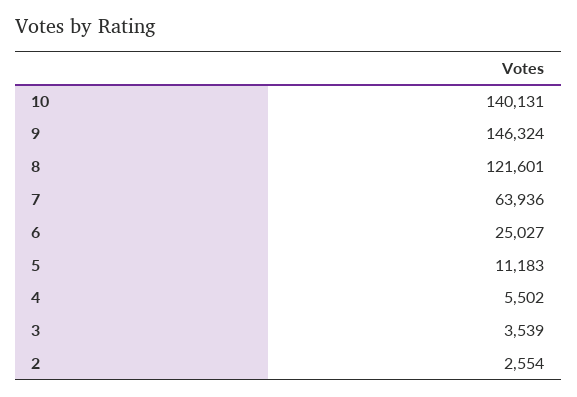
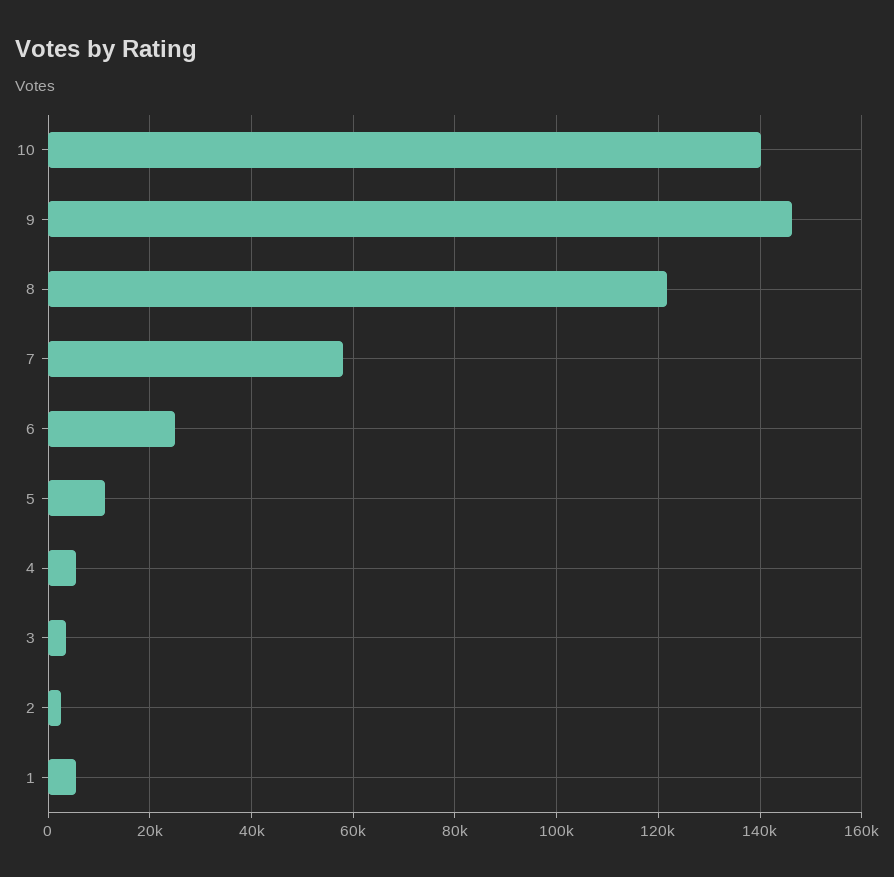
  {
    "10": 140131,
    "9": 146324,
    "8": 121601,
-   "7": 63936,
+   "7": 58000,
    "6": 25027,
    "5": 11183,
    "4": 5502,
    "3": 3539,
-   "2": 2554
+   "2": 2554,
+   "1": 6000
  }

